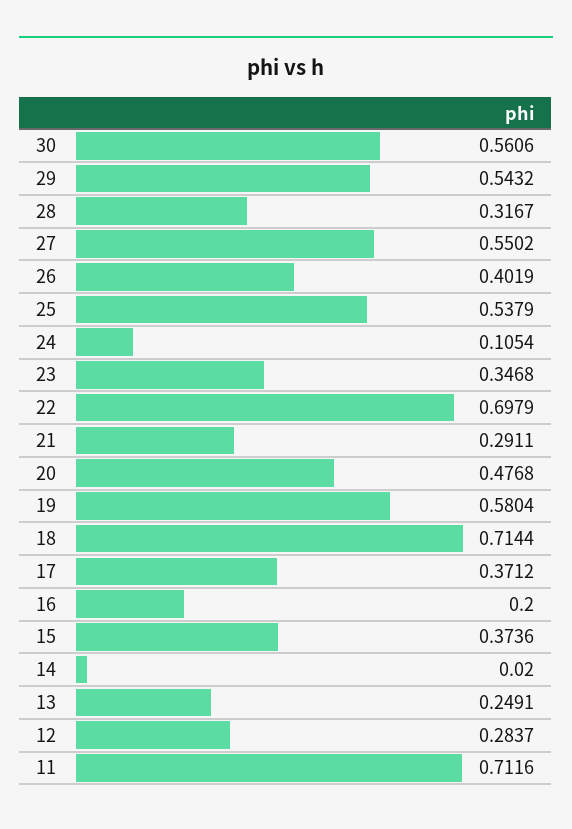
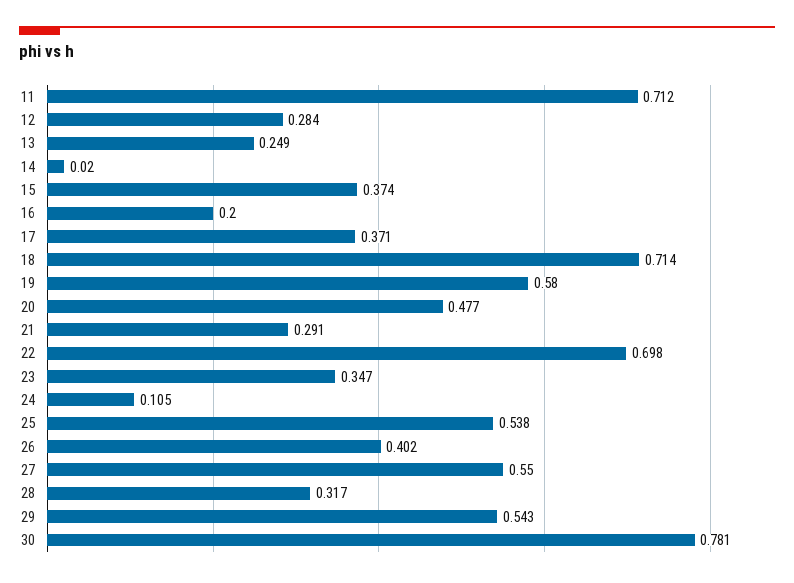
  {
-   "30": 0.5606,
+   "30": 0.781,
    "29": 0.5432,
    "28": 0.3167,
    "27": 0.5502,
    "26": 0.4019,
    "25": 0.5379,
    "24": 0.1054,
    "23": 0.3468,
    "22": 0.6979,
    "21": 0.2911,
    "20": 0.4768,
    "19": 0.5804,
    "18": 0.7144,
    "17": 0.3712,
    "16": 0.2,
    "15": 0.3736,
    "14": 0.02,
    "13": 0.2491,
    "12": 0.2837,
    "11": 0.7116
  }

